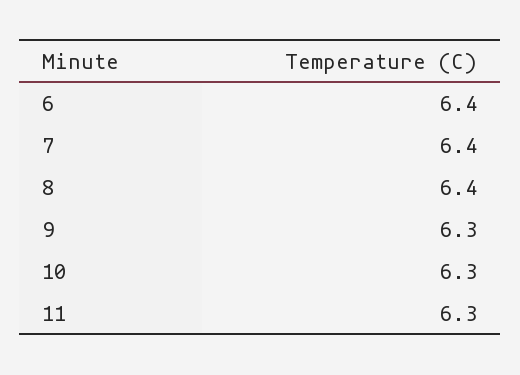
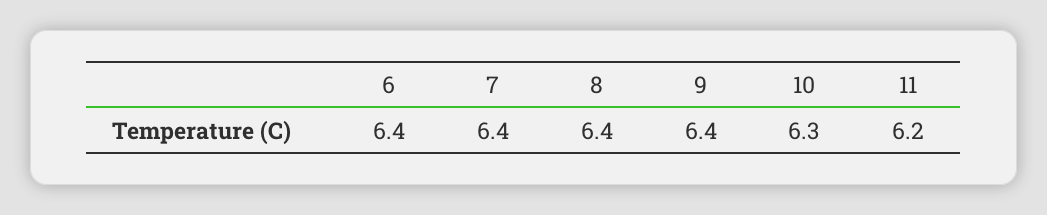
  {
    "6": 6.4,
    "7": 6.4,
    "8": 6.4,
-   "9": 6.3,
+   "9": 6.4,
    "10": 6.3,
-   "11": 6.3
+   "11": 6.2
  }

